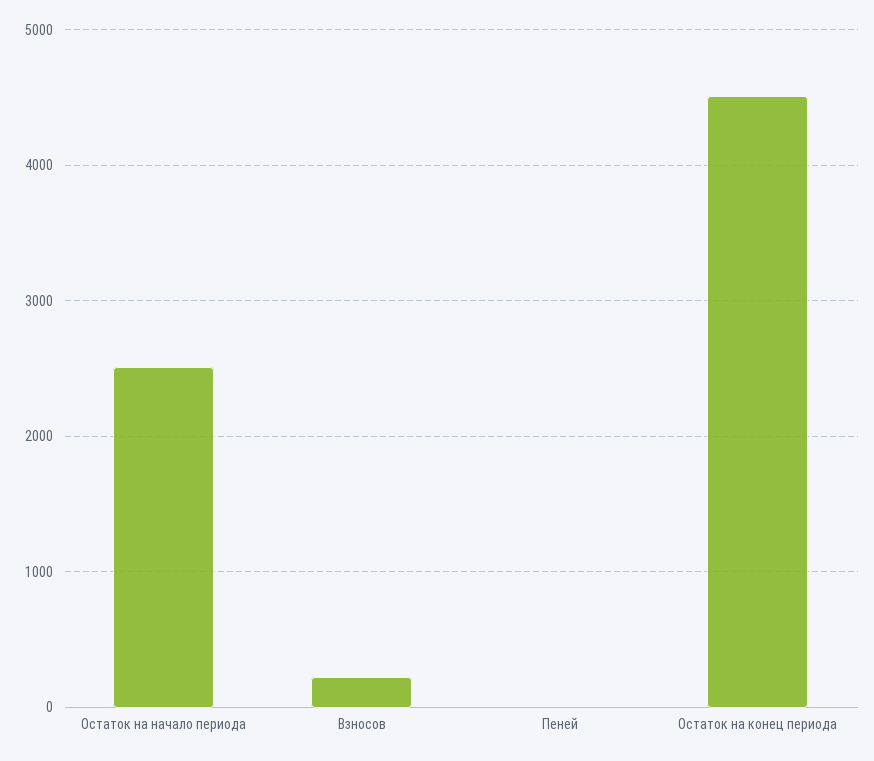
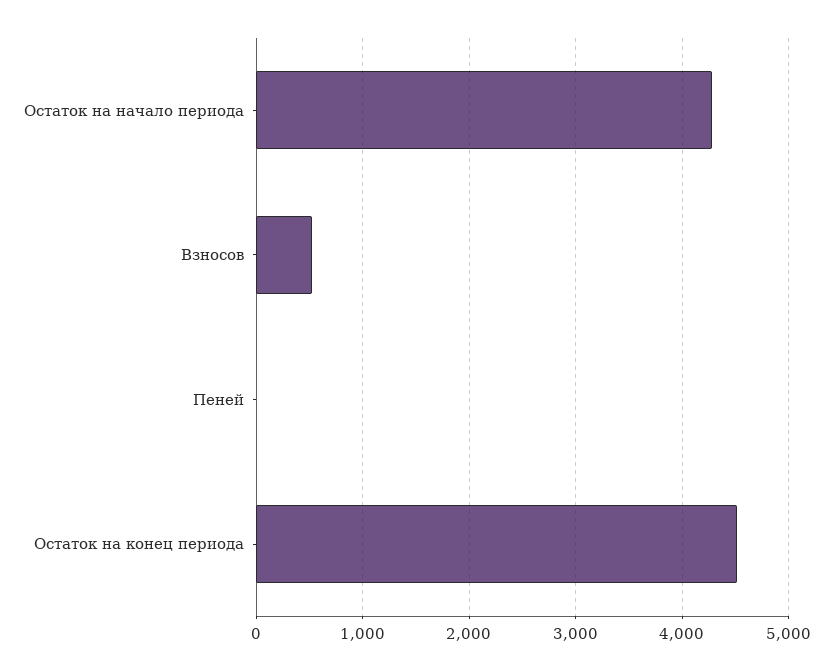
  {
-   "Остаток на начало периода": 2500,
+   "Остаток на начало периода": 4300,
-   "Взносов": 200,
+   "Взносов": 500,
    "Пеней": 0,
    "Остаток на конец периода": 4500
  }

